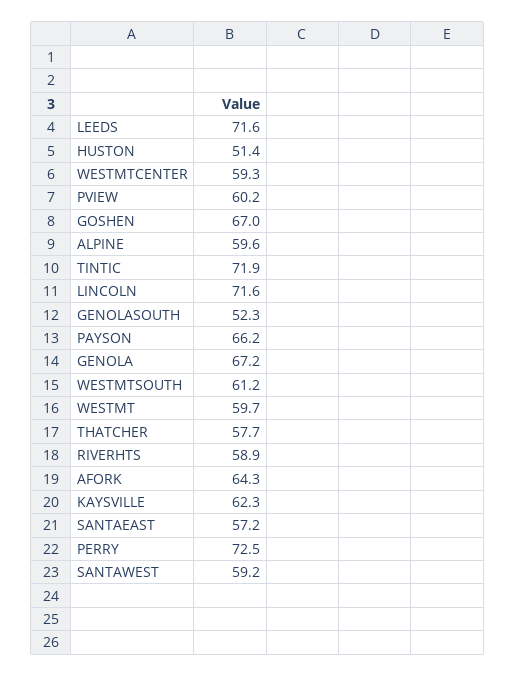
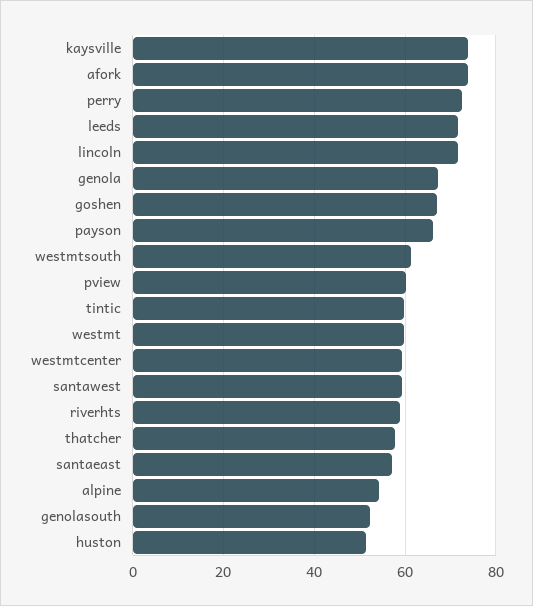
  {
    "LEEDS": 71.6,
    "HUSTON": 51.4,
    "WESTMTCENTER": 59.3,
    "PVIEW": 60.2,
    "GOSHEN": 67,
-   "ALPINE": 59.6,
+   "ALPINE": 54,
-   "TINTIC": 71.9,
+   "TINTIC": 60,
    "LINCOLN": 71.6,
    "GENOLASOUTH": 52.3,
    "PAYSON": 66.2,
    "GENOLA": 67.2,
    "WESTMTSOUTH": 61.2,
    "WESTMT": 59.7,
    "THATCHER": 57.7,
    "RIVERHTS": 58.9,
-   "AFORK": 64.3,
+   "AFORK": 74,
-   "KAYSVILLE": 62.3,
+   "KAYSVILLE": 74,
    "SANTAEAST": 57.2,
    "PERRY": 72.5,
    "SANTAWEST": 59.2
  }

